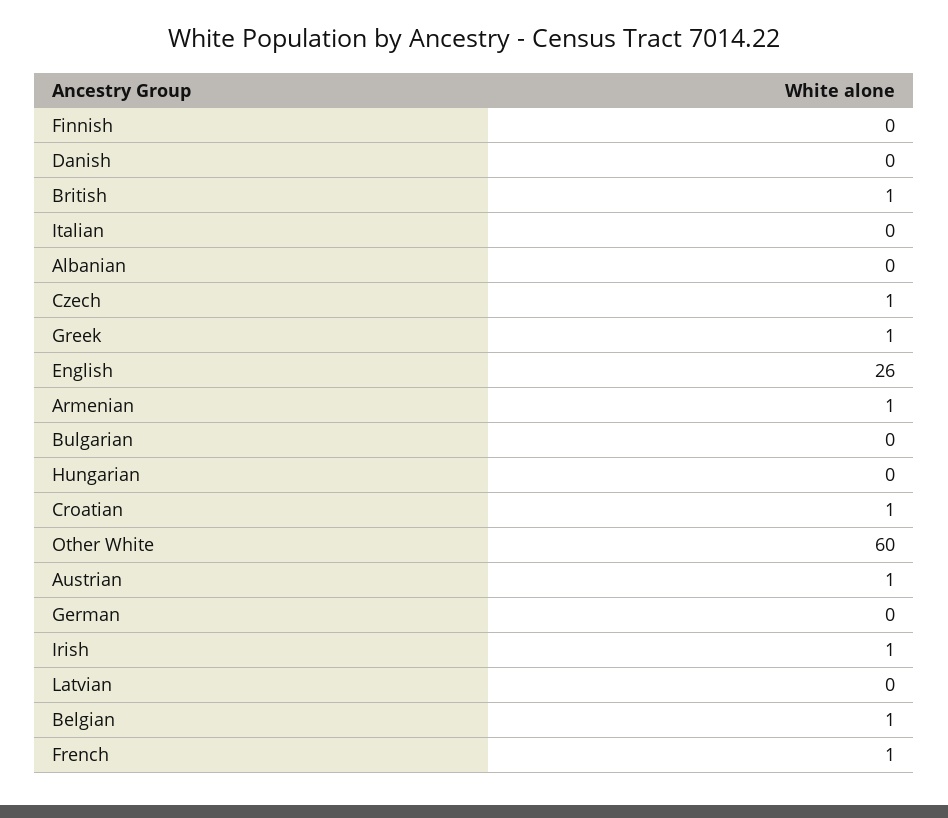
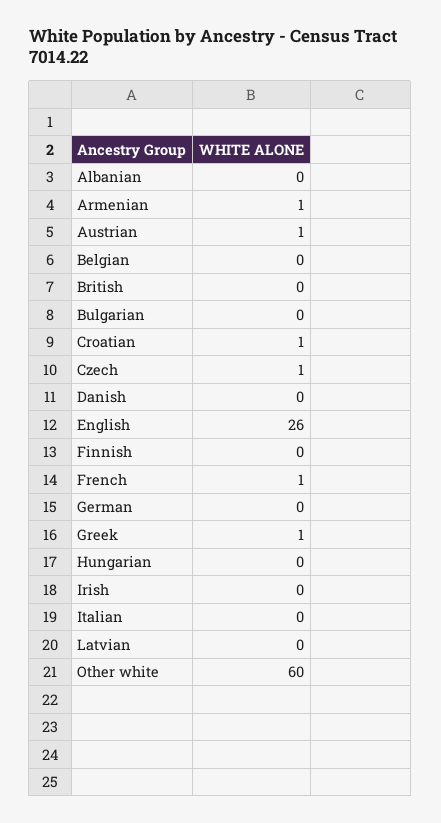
  {
    "Finnish": 0,
    "Danish": 0,
-   "British": 1,
+   "British": 0,
    "Italian": 0,
    "Albanian": 0,
    "Czech": 1,
    "Greek": 1,
    "English": 26,
    "Armenian": 1,
    "Bulgarian": 0,
    "Hungarian": 0,
    "Croatian": 1,
    "Other White": 60,
    "Austrian": 1,
    "German": 0,
-   "Irish": 1,
+   "Irish": 0,
    "Latvian": 0,
-   "Belgian": 1,
+   "Belgian": 0,
    "French": 1
  }

